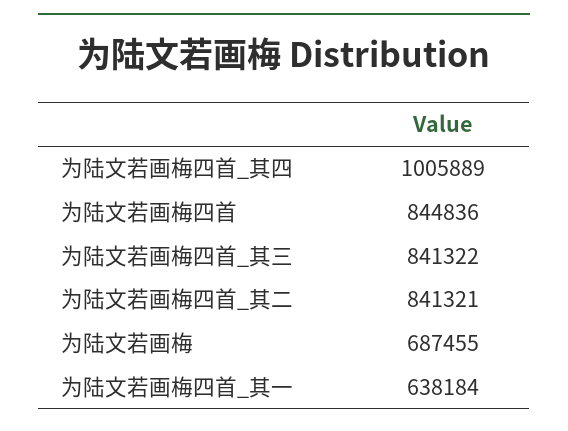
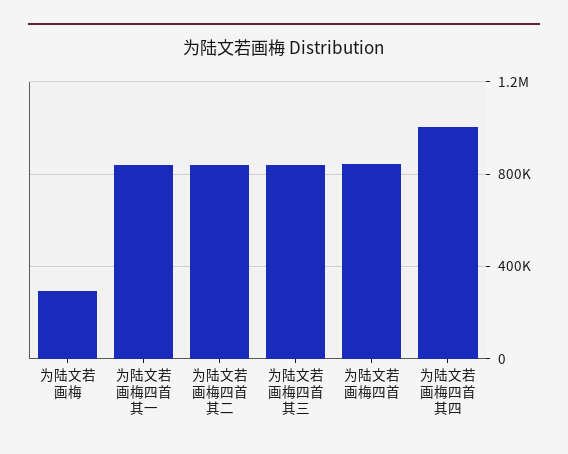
  {
    "为陆文若画梅四首_其四": 1005889,
    "为陆文若画梅四首": 844836,
    "为陆文若画梅四首_其三": 841322,
    "为陆文若画梅四首_其二": 841321,
-   "为陆文若画梅": 687455,
+   "为陆文若画梅": 300000,
-   "为陆文若画梅四首_其一": 638184
+   "为陆文若画梅四首_其一": 850000
  }

